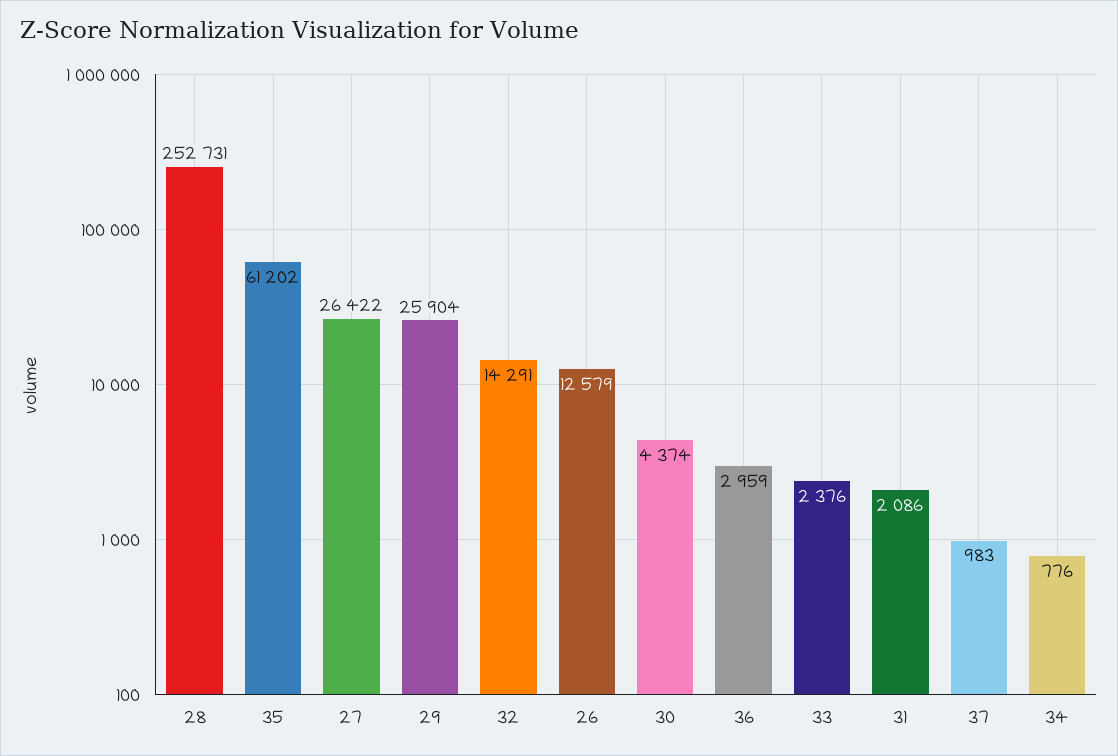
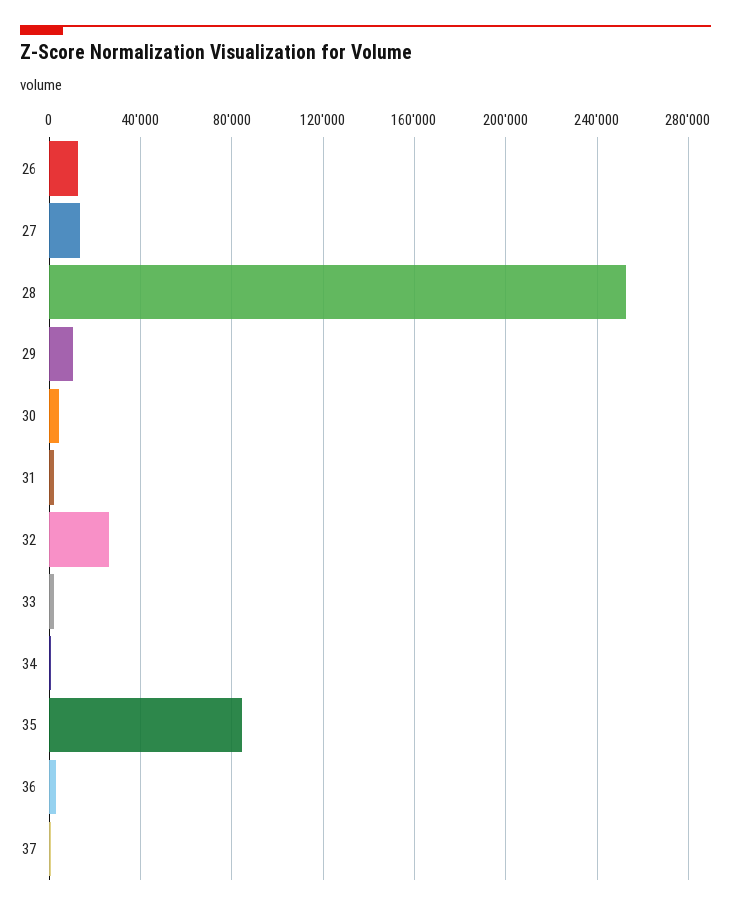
  {
    "28": 252731,
-   "35": 61202,
+   "35": 85000,
-   "27": 26422,
+   "27": 15000,
-   "29": 25904,
+   "29": 10000,
-   "32": 14291,
+   "32": 25000,
    "26": 12579,
    "30": 4374,
    "36": 2959,
    "33": 2376,
    "31": 2086,
    "37": 983,
    "34": 776
  }

